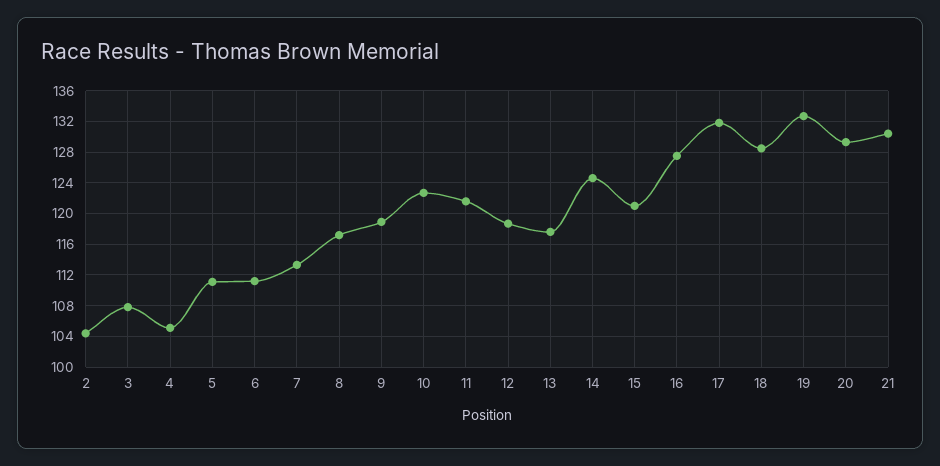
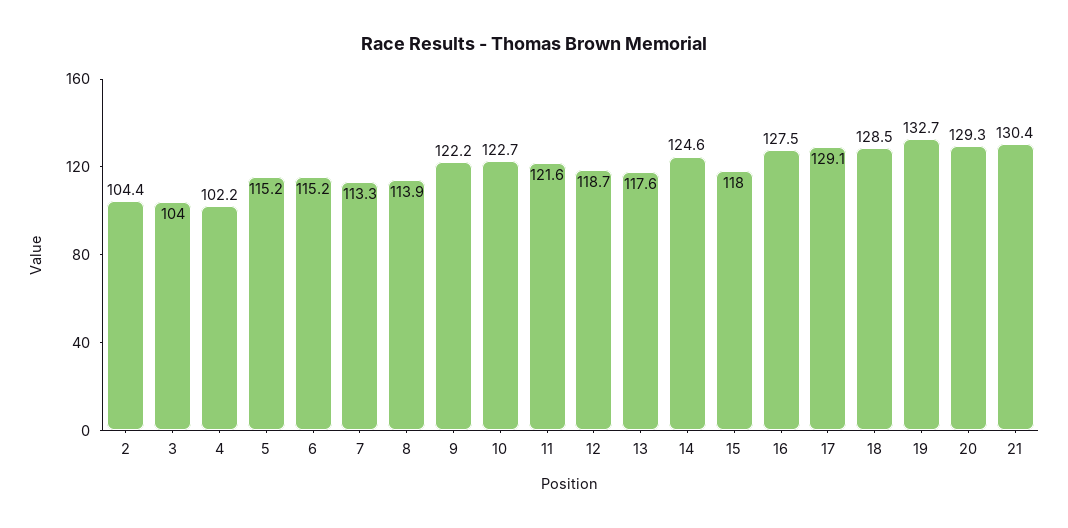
  {
    "2": 104.4,
-   "3": 108,
+   "3": 104,
-   "4": 105,
+   "4": 102.2,
-   "5": 111,
+   "5": 115.2,
-   "6": 111,
+   "6": 115.2,
    "7": 113.3,
-   "8": 117,
+   "8": 113.9,
-   "9": 119,
+   "9": 122.2,
    "10": 122.7,
    "11": 121.6,
    "12": 118.7,
    "13": 117.6,
    "14": 124.6,
-   "15": 121,
+   "15": 118,
    "16": 127.5,
-   "17": 132,
+   "17": 129.1,
    "18": 128.5,
    "19": 132.7,
    "20": 129.3,
    "21": 130.4
  }

